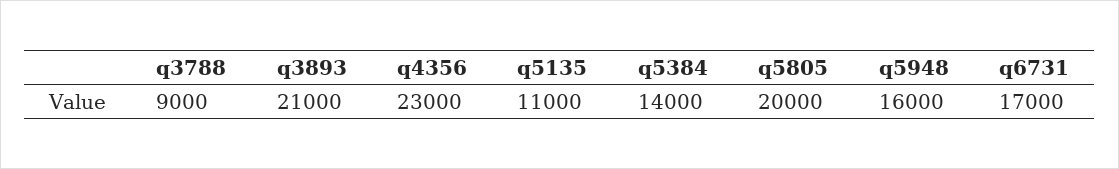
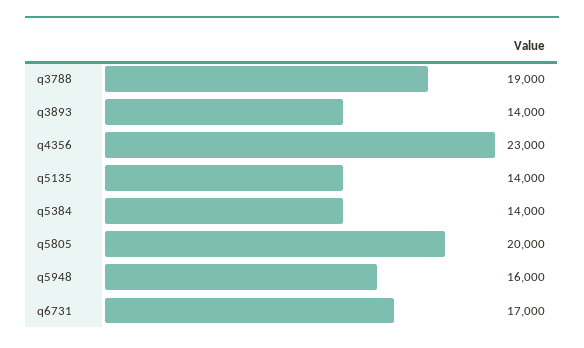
  {
-   "q3788": 9000,
+   "q3788": 19000,
-   "q3893": 21000,
+   "q3893": 14000,
    "q4356": 23000,
-   "q5135": 11000,
+   "q5135": 14000,
    "q5384": 14000,
    "q5805": 20000,
    "q5948": 16000,
    "q6731": 17000
  }

